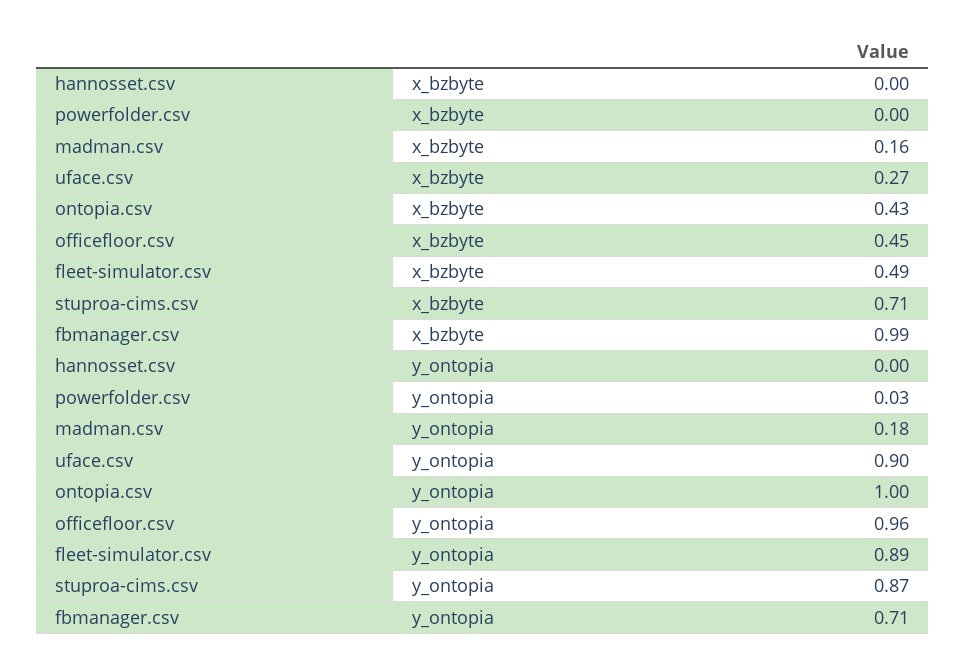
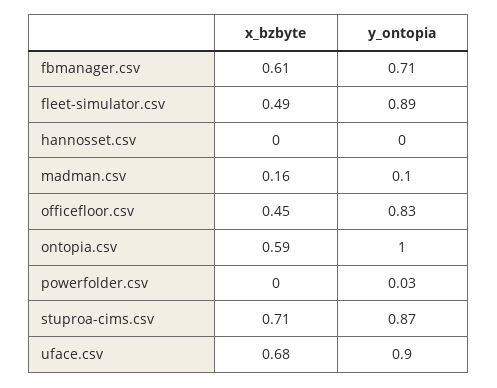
  {
    "hannosset.csv": {
      "x_bzbyte": 0,
      "y_ontopia": 0
    },
    "powerfolder.csv": {
      "x_bzbyte": 0,
      "y_ontopia": 0.03
    },
    "madman.csv": {
      "x_bzbyte": 0.16,
-     "y_ontopia": 0.18
+     "y_ontopia": 0.1
    },
    "uface.csv": {
-     "x_bzbyte": 0.27,
+     "x_bzbyte": 0.68,
      "y_ontopia": 0.9
    },
    "ontopia.csv": {
-     "x_bzbyte": 0.43,
+     "x_bzbyte": 0.59,
      "y_ontopia": 1
    },
    "officefloor.csv": {
      "x_bzbyte": 0.45,
-     "y_ontopia": 0.96
+     "y_ontopia": 0.83
    },
    "fleet-simulator.csv": {
      "x_bzbyte": 0.49,
      "y_ontopia": 0.89
    },
    "stuproa-cims.csv": {
      "x_bzbyte": 0.71,
      "y_ontopia": 0.87
    },
    "fbmanager.csv": {
-     "x_bzbyte": 0.99,
+     "x_bzbyte": 0.61,
      "y_ontopia": 0.71
    }
  }

